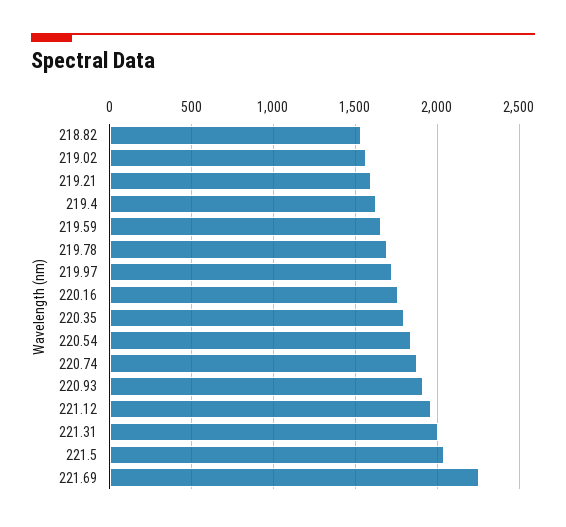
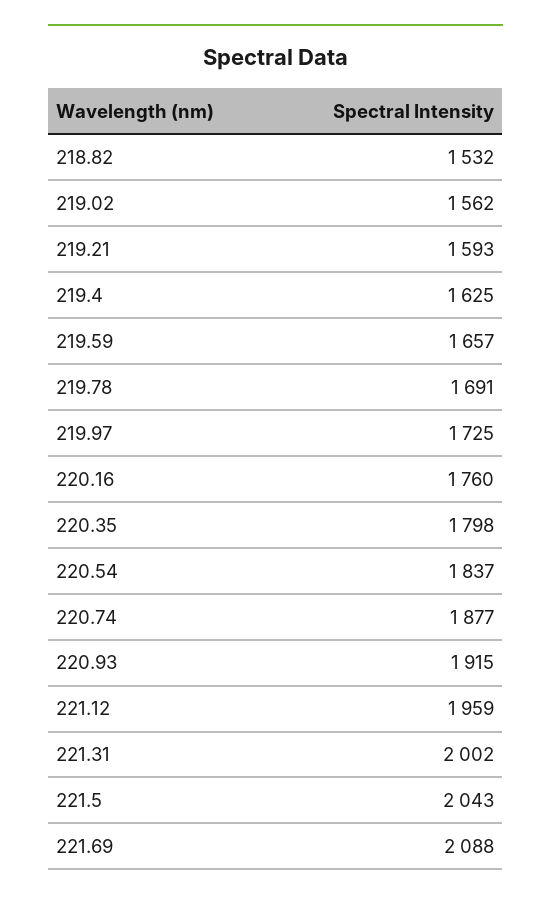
  {
    "218.82": 1532,
    "219.02": 1562,
    "219.21": 1593,
    "219.4": 1625,
    "219.59": 1657,
    "219.78": 1691,
    "219.97": 1725,
    "220.16": 1760,
    "220.35": 1798,
    "220.54": 1837,
    "220.74": 1877,
    "220.93": 1915,
    "221.12": 1959,
    "221.31": 2002,
    "221.5": 2043,
-   "221.69": 2250
+   "221.69": 2088
  }

